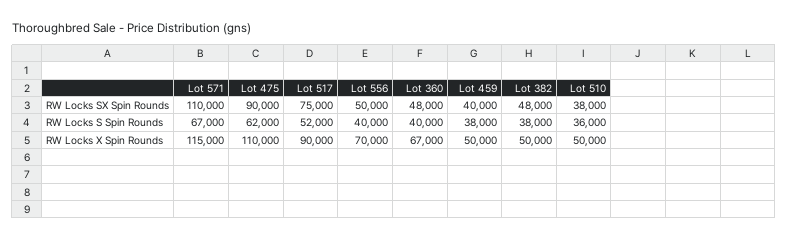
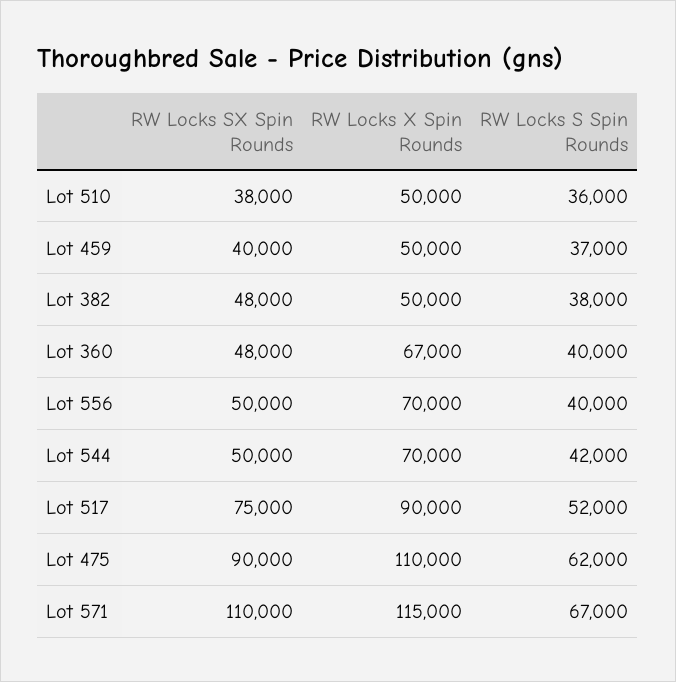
  {
    "Lot 571": {
      "RW Locks SX Spin Rounds": 110000,
      "RW Locks S Spin Rounds": 67000,
      "RW Locks X Spin Rounds": 115000
    },
    "Lot 475": {
      "RW Locks SX Spin Rounds": 90000,
      "RW Locks S Spin Rounds": 62000,
      "RW Locks X Spin Rounds": 110000
    },
    "Lot 517": {
      "RW Locks SX Spin Rounds": 75000,
      "RW Locks S Spin Rounds": 52000,
      "RW Locks X Spin Rounds": 90000
    },
    "Lot 556": {
      "RW Locks SX Spin Rounds": 50000,
      "RW Locks S Spin Rounds": 40000,
      "RW Locks X Spin Rounds": 70000
    },
    "Lot 360": {
      "RW Locks SX Spin Rounds": 48000,
      "RW Locks S Spin Rounds": 40000,
      "RW Locks X Spin Rounds": 67000
    },
    "Lot 459": {
      "RW Locks SX Spin Rounds": 40000,
-     "RW Locks S Spin Rounds": 38000,
+     "RW Locks S Spin Rounds": 37000,
      "RW Locks X Spin Rounds": 50000
    },
    "Lot 382": {
      "RW Locks SX Spin Rounds": 48000,
      "RW Locks S Spin Rounds": 38000,
      "RW Locks X Spin Rounds": 50000
    },
    "Lot 510": {
      "RW Locks SX Spin Rounds": 38000,
      "RW Locks S Spin Rounds": 36000,
      "RW Locks X Spin Rounds": 50000
-   }
+   },
+   "Lot 544": {
+     "RW Locks SX Spin Rounds": 50000,
+     "RW Locks X Spin Rounds": 70000,
+     "RW Locks S Spin Rounds": 42000
+   }
  }

